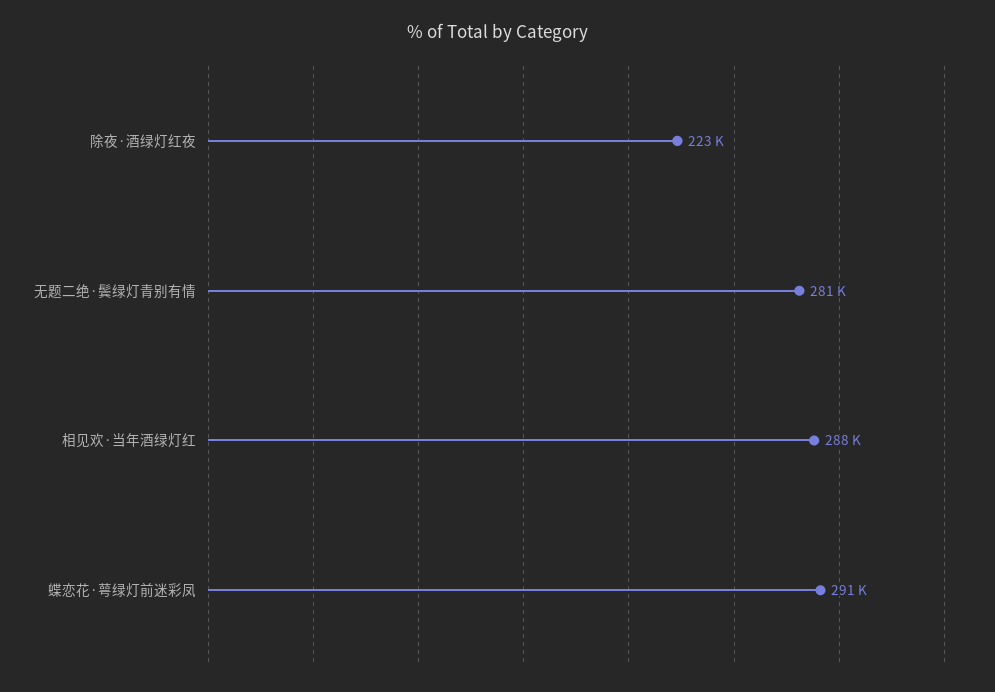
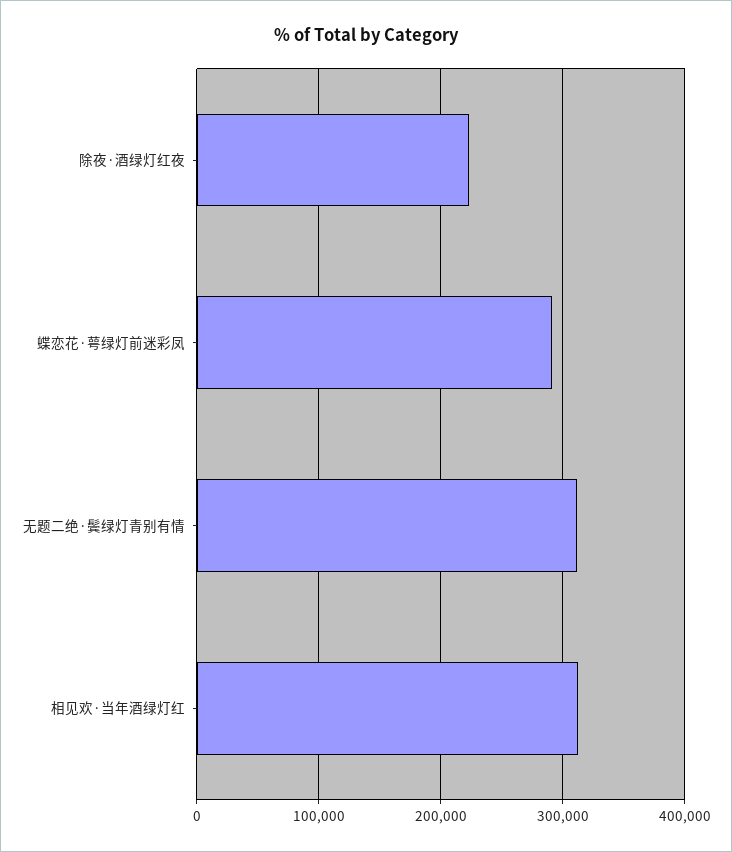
  {
    "除夜·酒绿灯红夜": 223000,
-   "无题二绝·鬓绿灯青别有情": 281000,
+   "无题二绝·鬓绿灯青别有情": 310000,
-   "相见欢·当年酒绿灯红": 288000,
+   "相见欢·当年酒绿灯红": 310000,
    "蝶恋花·萼绿灯前迷彩凤": 291000
  }

